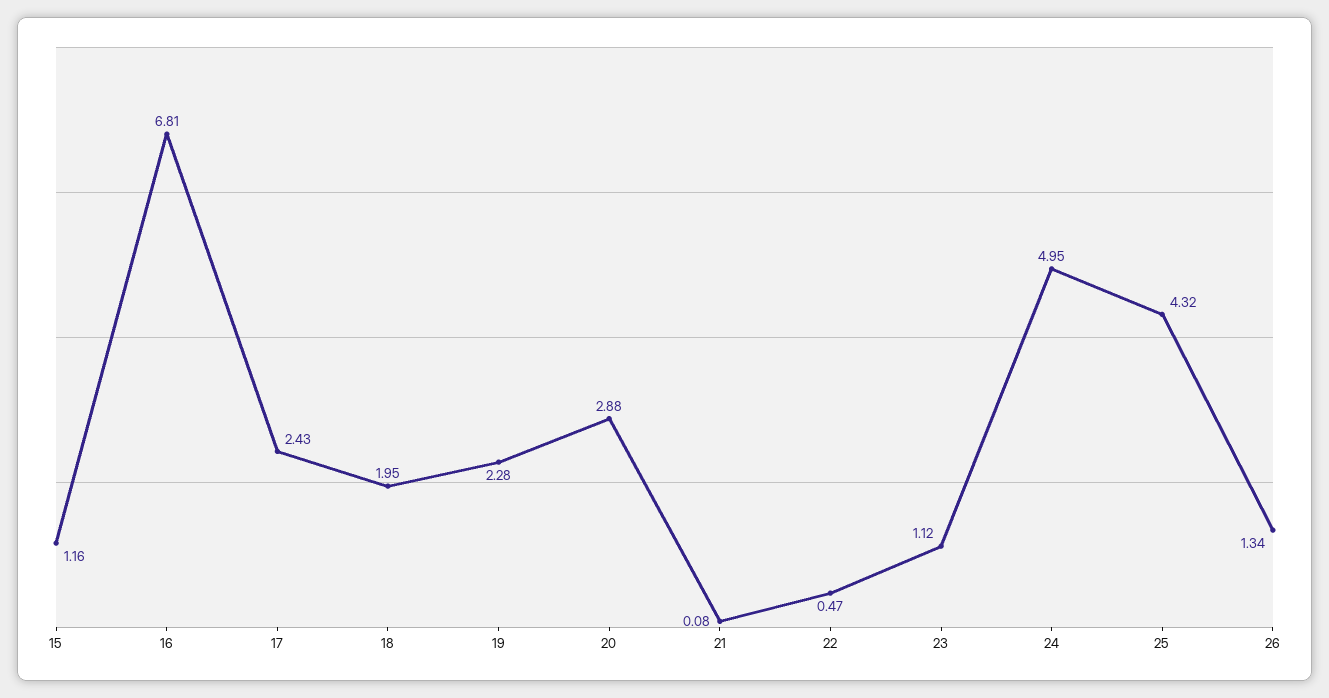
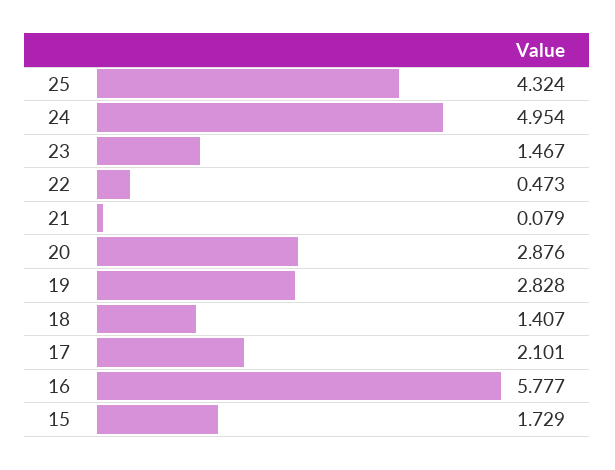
  {
-   "15": 1.16,
+   "15": 1.729,
-   "16": 6.81,
+   "16": 5.777,
-   "17": 2.43,
+   "17": 2.101,
-   "18": 1.95,
+   "18": 1.407,
-   "19": 2.28,
+   "19": 2.828,
    "20": 2.876,
    "21": 0.079,
    "22": 0.473,
-   "23": 1.12,
+   "23": 1.467,
    "24": 4.954,
-   "25": 4.324,
+   "25": 4.324
-   "26": 1.34
  }

